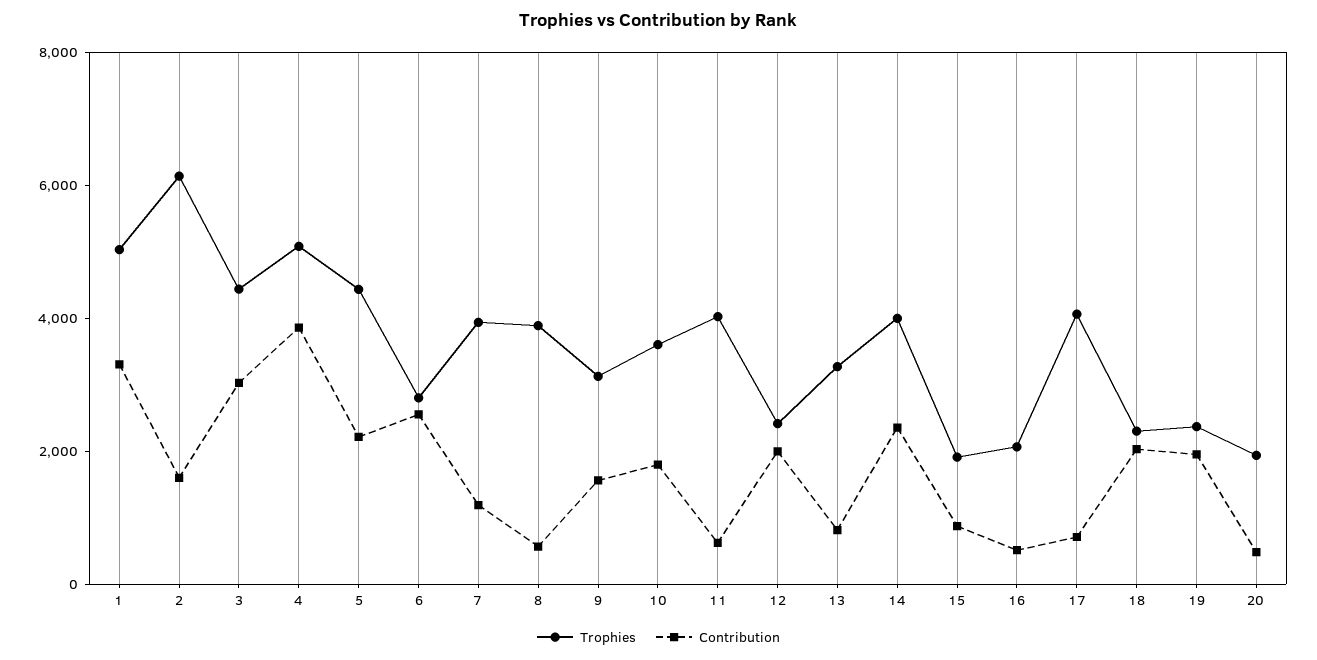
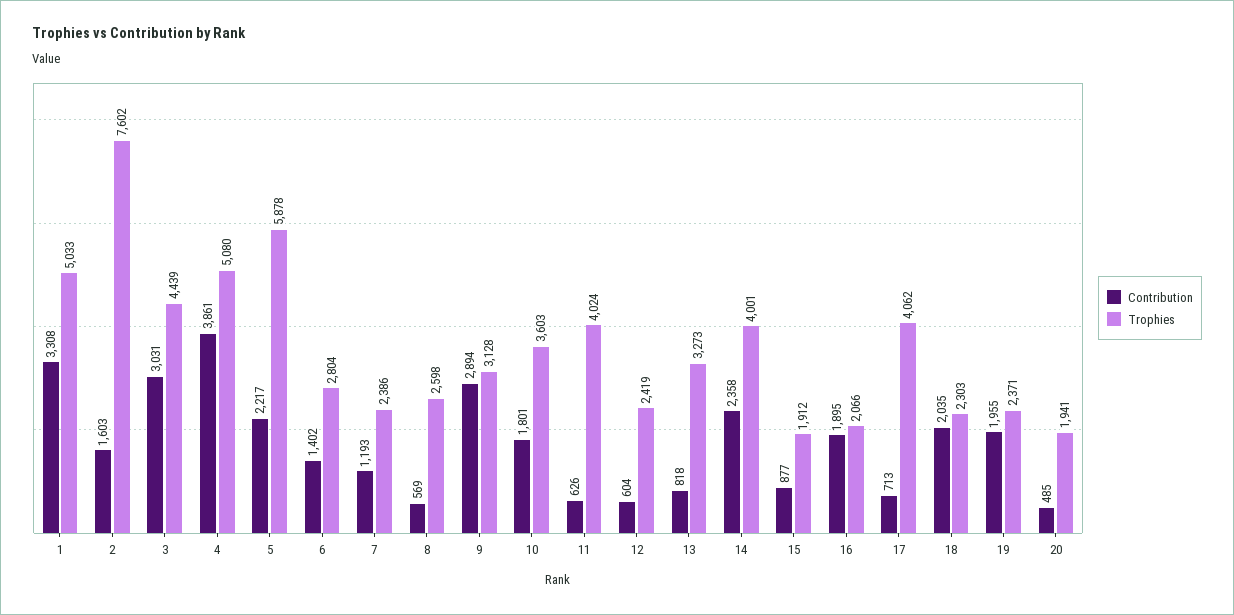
  {
    "Trophies": {
      "1": 5033,
-     "2": 6000,
+     "2": 7602,
      "3": 4439,
      "4": 5080,
-     "5": 4500,
+     "5": 5878,
      "6": 2804,
-     "7": 4000,
+     "7": 2386,
-     "8": 4000,
+     "8": 2598,
      "9": 3128,
      "10": 3603,
      "11": 4024,
      "12": 2419,
      "13": 3273,
      "14": 4001,
      "15": 1912,
      "16": 2066,
      "17": 4062,
      "18": 2303,
      "19": 2371,
      "20": 1941
    },
    "Contribution": {
      "1": 3308,
      "2": 1603,
      "3": 3031,
      "4": 3861,
      "5": 2217,
-     "6": 2500,
+     "6": 1402,
      "7": 1193,
      "8": 569,
-     "9": 1500,
+     "9": 2894,
      "10": 1801,
      "11": 626,
-     "12": 2000,
+     "12": 604,
      "13": 818,
      "14": 2358,
      "15": 877,
-     "16": 500,
+     "16": 1895,
      "17": 713,
      "18": 2035,
      "19": 1955,
      "20": 485
    }
  }

